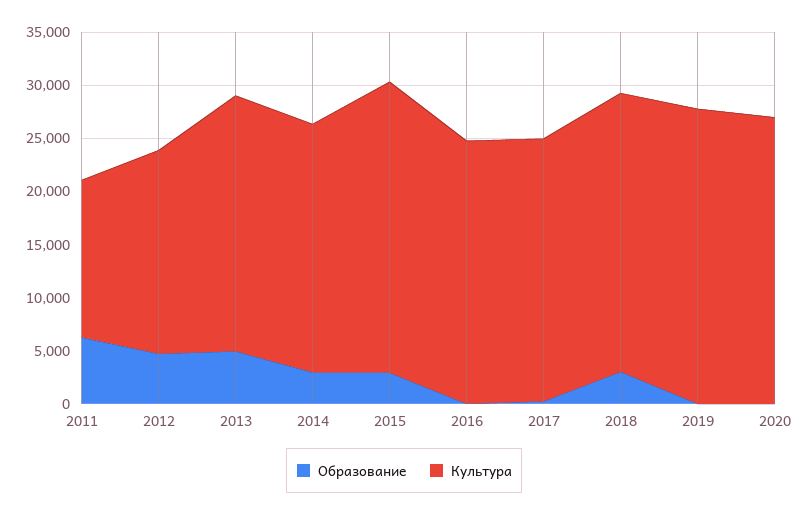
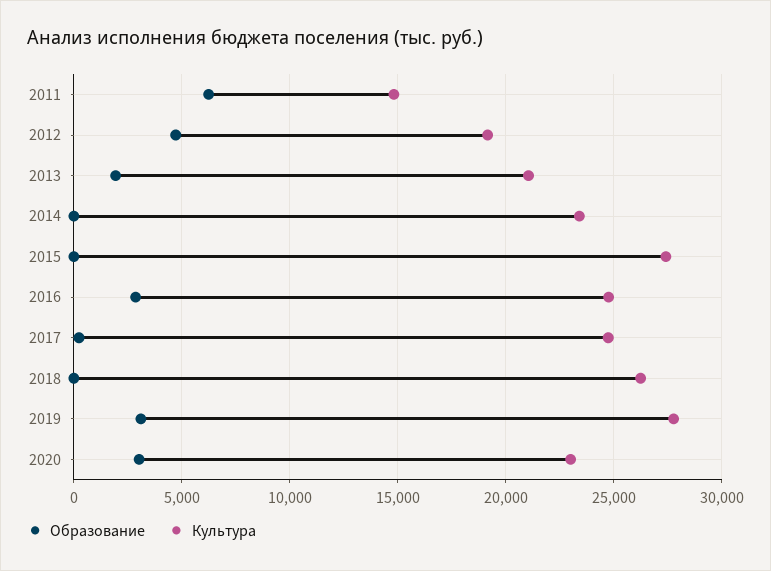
  {
    "Образование": {
      "2011": 6000,
      "2012": 4500,
-     "2013": 5000,
+     "2013": 2000,
-     "2014": 3000,
+     "2014": 0,
-     "2015": 3000,
+     "2015": 0,
-     "2016": 0,
+     "2016": 3000,
      "2017": 0,
-     "2018": 3000,
+     "2018": 0,
-     "2019": 0,
+     "2019": 3000,
-     "2020": 0
+     "2020": 3000
    },
    "Культура": {
      "2011": 15000,
      "2012": 19000,
-     "2013": 24000,
+     "2013": 21000,
      "2014": 23500,
      "2015": 27500,
      "2016": 25000,
      "2017": 24500,
      "2018": 26000,
      "2019": 28000,
-     "2020": 27000
+     "2020": 23000
    }
  }

